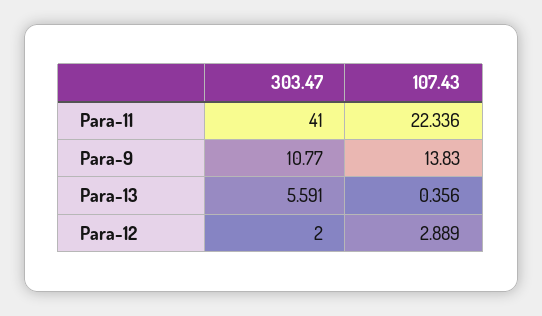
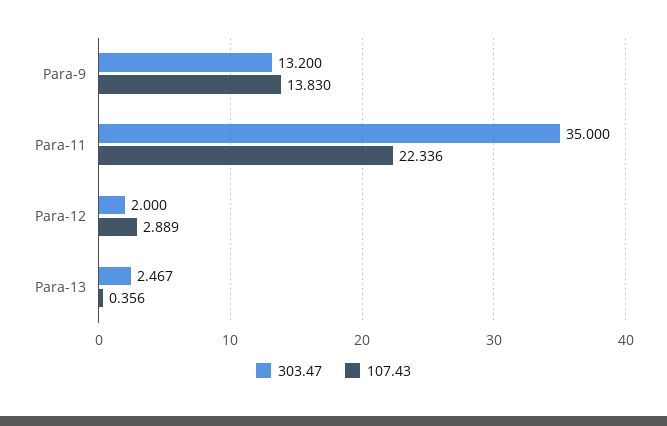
  {
    "303.47": {
-     "Para-11": 41,
+     "Para-11": 35,
-     "Para-9": 10.77,
+     "Para-9": 13.2,
-     "Para-13": 5.591,
+     "Para-13": 2.467,
      "Para-12": 2
    },
    "107.43": {
      "Para-11": 22.336,
      "Para-9": 13.83,
      "Para-13": 0.356,
      "Para-12": 2.889
    }
  }

